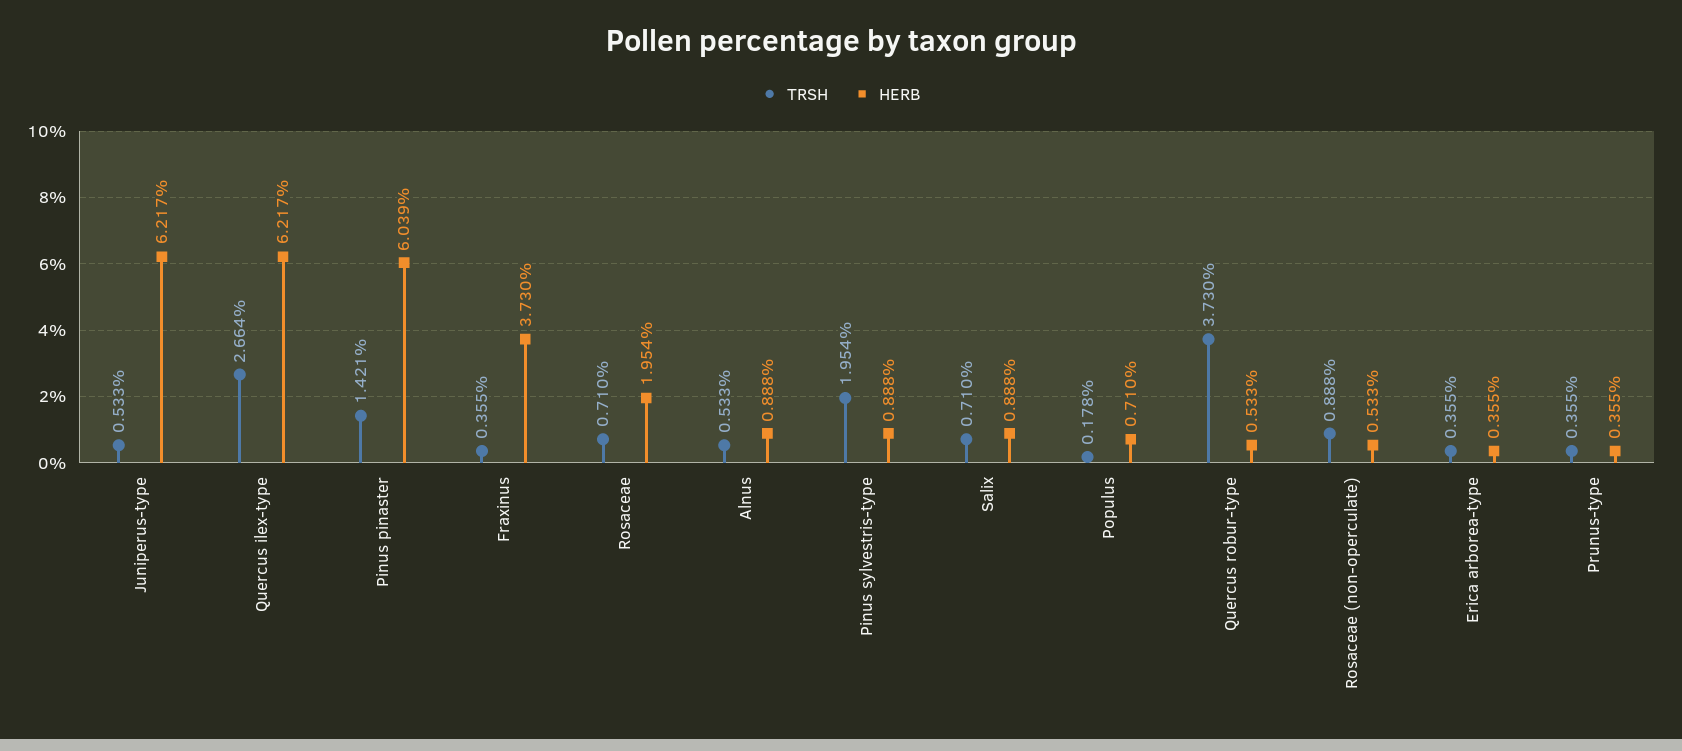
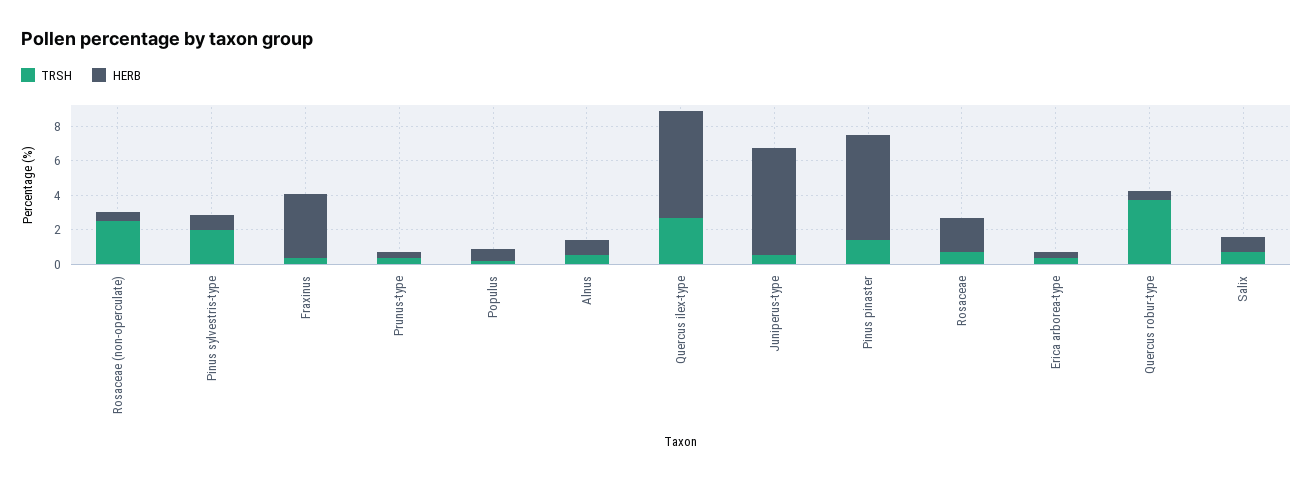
  {
    "TRSH": {
      "Juniperus-type": 0.533,
      "Quercus ilex-type": 2.664,
      "Pinus pinaster": 1.421,
      "Fraxinus": 0.355,
      "Rosaceae": 0.71,
      "Alnus": 0.533,
      "Pinus sylvestris-type": 1.954,
      "Salix": 0.71,
      "Populus": 0.178,
      "Quercus robur-type": 3.73,
-     "Rosaceae (non-operculate)": 0.888,
+     "Rosaceae (non-operculate)": 2.5,
      "Erica arborea-type": 0.355,
      "Prunus-type": 0.355
    },
    "HERB": {
      "Juniperus-type": 6.217,
      "Quercus ilex-type": 6.217,
      "Pinus pinaster": 6.039,
      "Fraxinus": 3.73,
      "Rosaceae": 1.954,
      "Alnus": 0.888,
      "Pinus sylvestris-type": 0.888,
      "Salix": 0.888,
      "Populus": 0.71,
      "Quercus robur-type": 0.533,
      "Rosaceae (non-operculate)": 0.533,
      "Erica arborea-type": 0.355,
      "Prunus-type": 0.355
    }
  }

